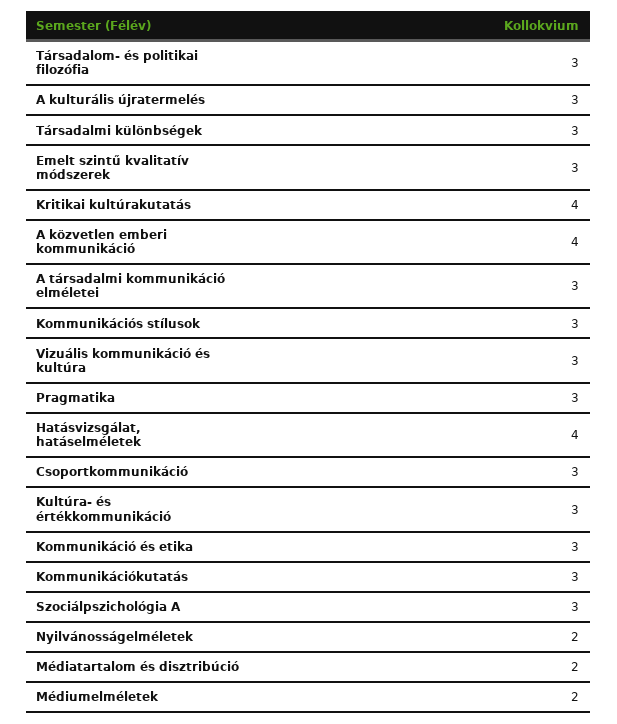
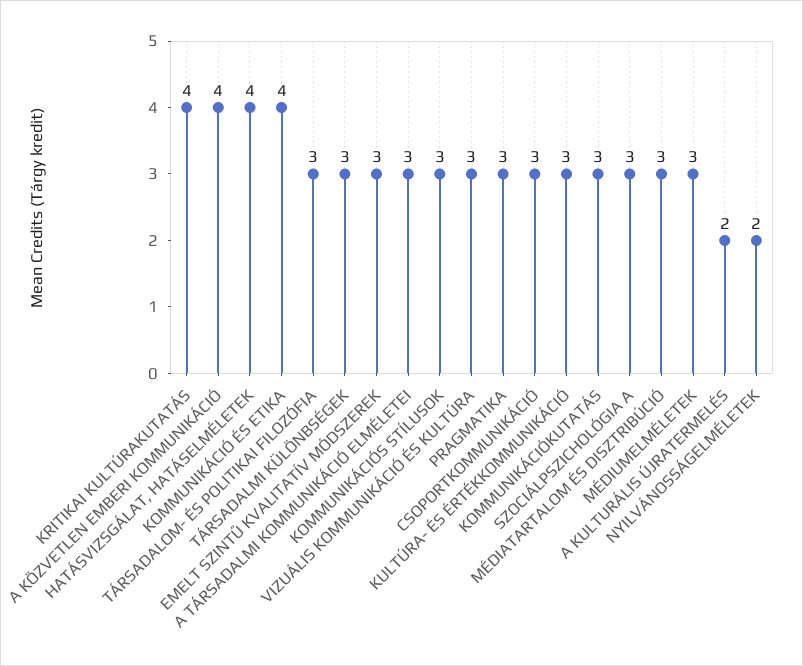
  {
    "Társadalom- és politikai filozófia": 3,
-   "A kulturális újratermelés": 3,
+   "A kulturális újratermelés": 2,
    "Társadalmi különbségek": 3,
    "Emelt szintű kvalitatív módszerek": 3,
    "Kritikai kultúrakutatás": 4,
    "A közvetlen emberi kommunikáció": 4,
    "A társadalmi kommunikáció elméletei": 3,
    "Kommunikációs stílusok": 3,
    "Vizuális kommunikáció és kultúra": 3,
    "Pragmatika": 3,
    "Hatásvizsgálat, hatáselméletek": 4,
    "Csoportkommunikáció": 3,
    "Kultúra- és értékkommunikáció": 3,
-   "Kommunikáció és etika": 3,
+   "Kommunikáció és etika": 4,
    "Kommunikációkutatás": 3,
    "Szociálpszichológia A": 3,
    "Nyilvánosságelméletek": 2,
-   "Médiatartalom és disztribúció": 2,
+   "Médiatartalom és disztribúció": 3,
-   "Médiumelméletek": 2
+   "Médiumelméletek": 3
  }

